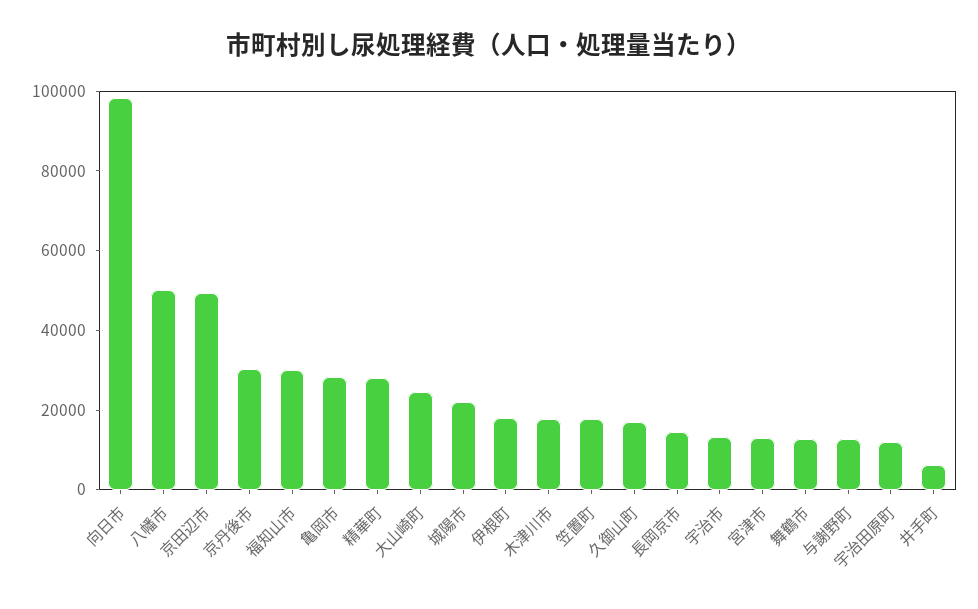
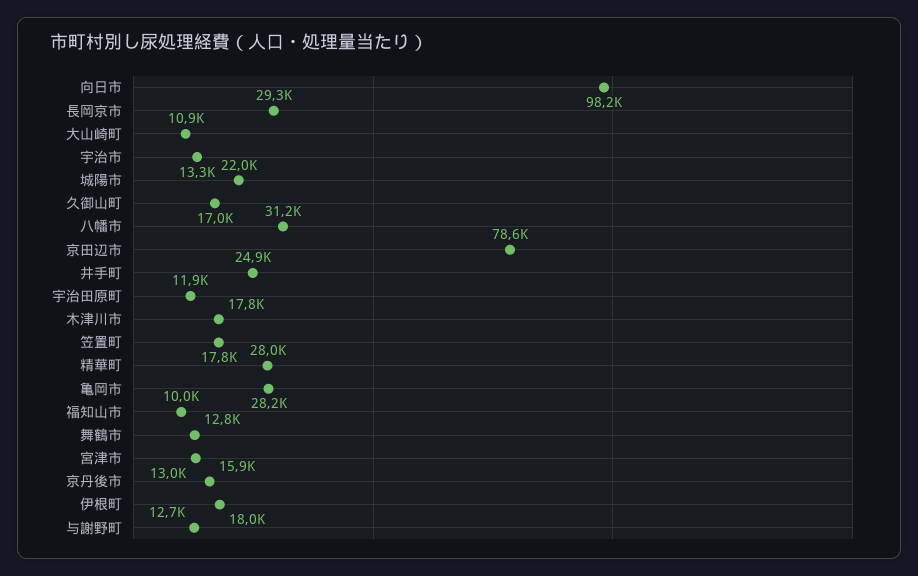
  {
    "向日市": 98200,
-   "八幡市": 50000,
+   "八幡市": 31200,
-   "京田辺市": 50000,
+   "京田辺市": 78600,
-   "京丹後市": 30000,
+   "京丹後市": 15900,
-   "福知山市": 30000,
+   "福知山市": 10000,
    "亀岡市": 28200,
    "精華町": 28000,
-   "大山崎町": 25000,
+   "大山崎町": 10900,
    "城陽市": 22000,
    "伊根町": 18000,
    "木津川市": 17800,
    "笠置町": 17800,
    "久御山町": 17000,
-   "長岡京市": 15000,
+   "長岡京市": 29300,
    "宇治市": 13300,
    "宮津市": 13000,
    "舞鶴市": 12800,
    "与謝野町": 12700,
    "宇治田原町": 11900,
-   "井手町": 5000
+   "井手町": 24900
  }

